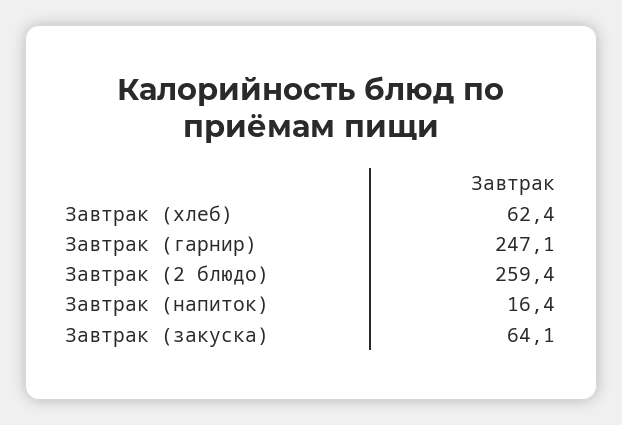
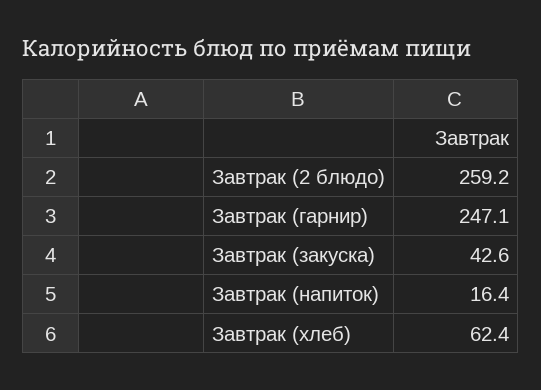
  {
    "Завтрак (хлеб)": 62.4,
    "Завтрак (гарнир)": 247.1,
-   "Завтрак (2 блюдо)": 259.4,
+   "Завтрак (2 блюдо)": 259.2,
    "Завтрак (напиток)": 16.4,
-   "Завтрак (закуска)": 64.1
+   "Завтрак (закуска)": 42.6
  }

